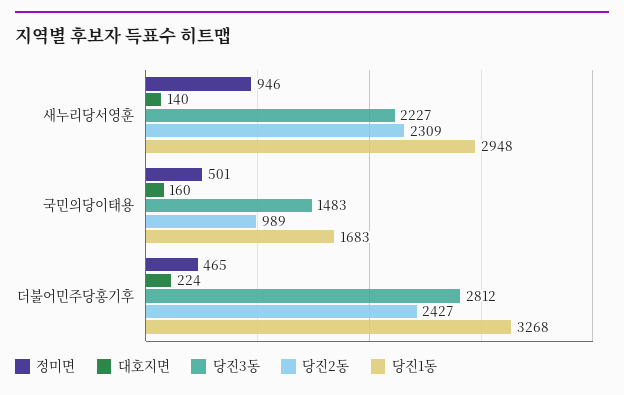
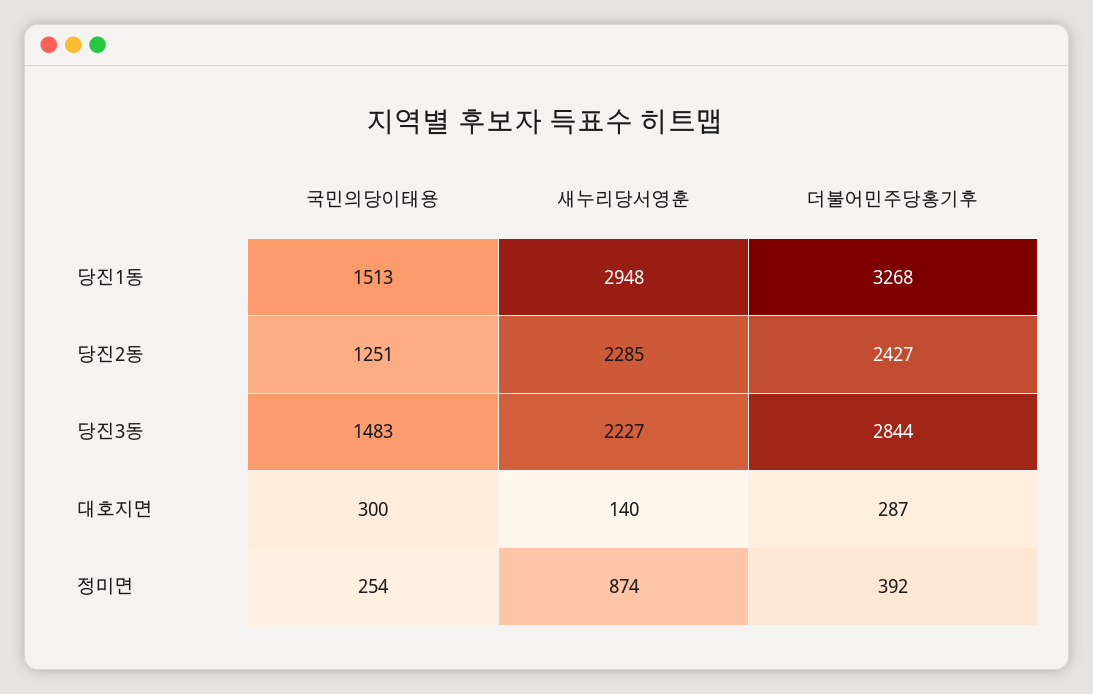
  {
    "정미면": {
-     "새누리당서영훈": 946,
+     "새누리당서영훈": 874,
-     "국민의당이태용": 501,
+     "국민의당이태용": 254,
-     "더불어민주당홍기후": 465
+     "더불어민주당홍기후": 392
    },
    "대호지면": {
      "새누리당서영훈": 140,
-     "국민의당이태용": 160,
+     "국민의당이태용": 300,
-     "더불어민주당홍기후": 224
+     "더불어민주당홍기후": 287
    },
    "당진3동": {
      "새누리당서영훈": 2227,
      "국민의당이태용": 1483,
-     "더불어민주당홍기후": 2812
+     "더불어민주당홍기후": 2844
    },
    "당진2동": {
-     "새누리당서영훈": 2309,
+     "새누리당서영훈": 2285,
-     "국민의당이태용": 989,
+     "국민의당이태용": 1251,
      "더불어민주당홍기후": 2427
    },
    "당진1동": {
      "새누리당서영훈": 2948,
-     "국민의당이태용": 1683,
+     "국민의당이태용": 1513,
      "더불어민주당홍기후": 3268
    }
  }

